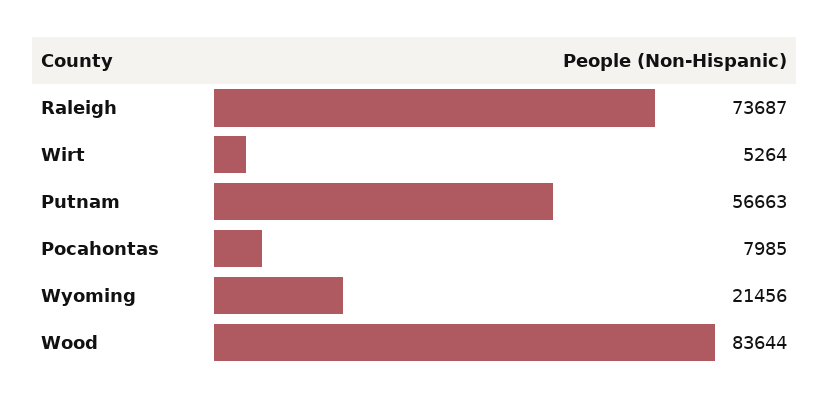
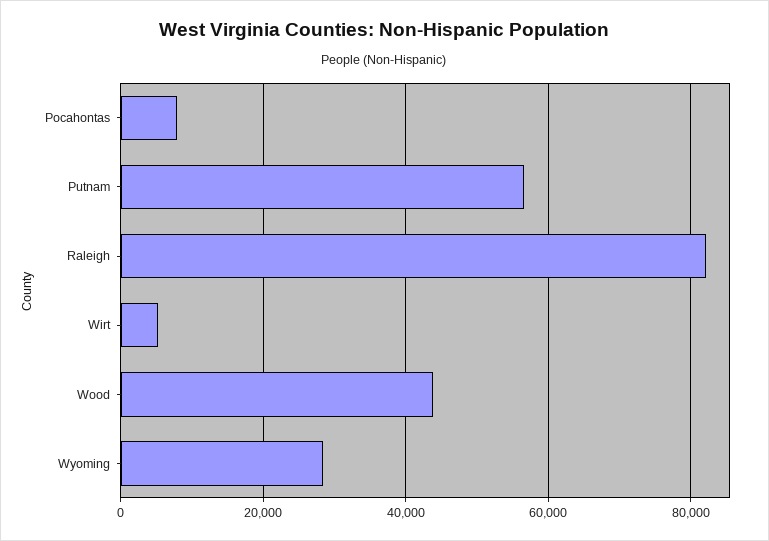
  {
-   "Raleigh": 73687,
+   "Raleigh": 82000,
    "Wirt": 5264,
    "Putnam": 56663,
    "Pocahontas": 7985,
-   "Wyoming": 21456,
+   "Wyoming": 28000,
-   "Wood": 83644
+   "Wood": 44000
  }

